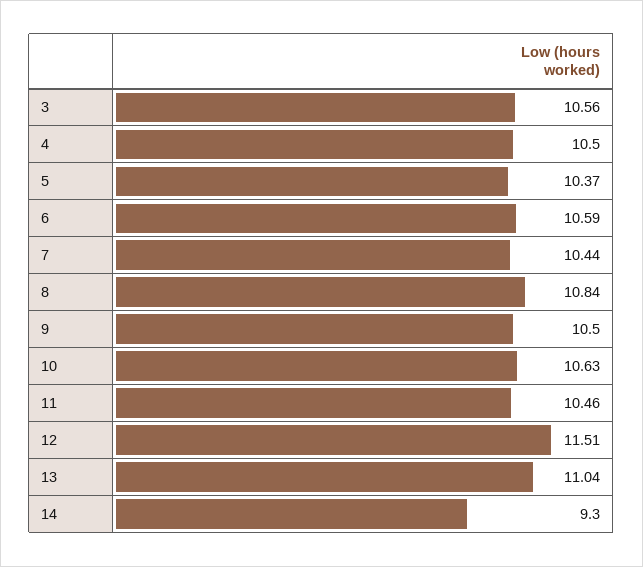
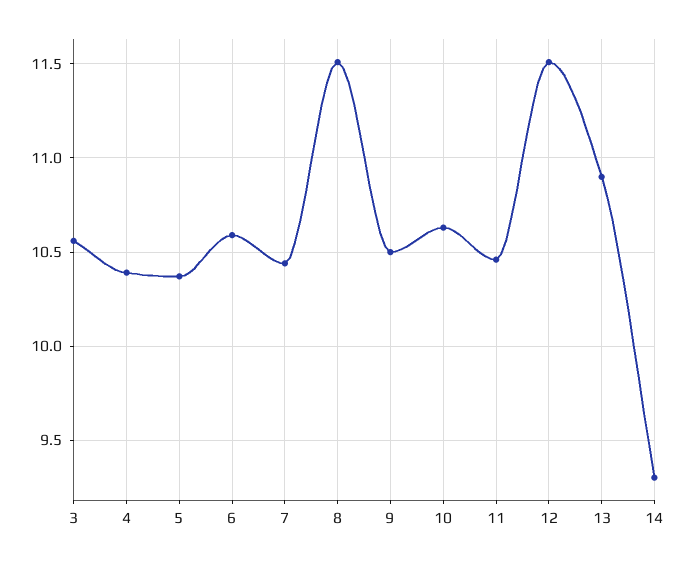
  {
    "3": 10.56,
-   "4": 10.5,
+   "4": 10.4,
    "5": 10.37,
    "6": 10.59,
    "7": 10.44,
-   "8": 10.84,
+   "8": 11.5,
    "9": 10.5,
    "10": 10.63,
    "11": 10.46,
    "12": 11.51,
-   "13": 11.04,
+   "13": 10.9,
    "14": 9.3
  }

